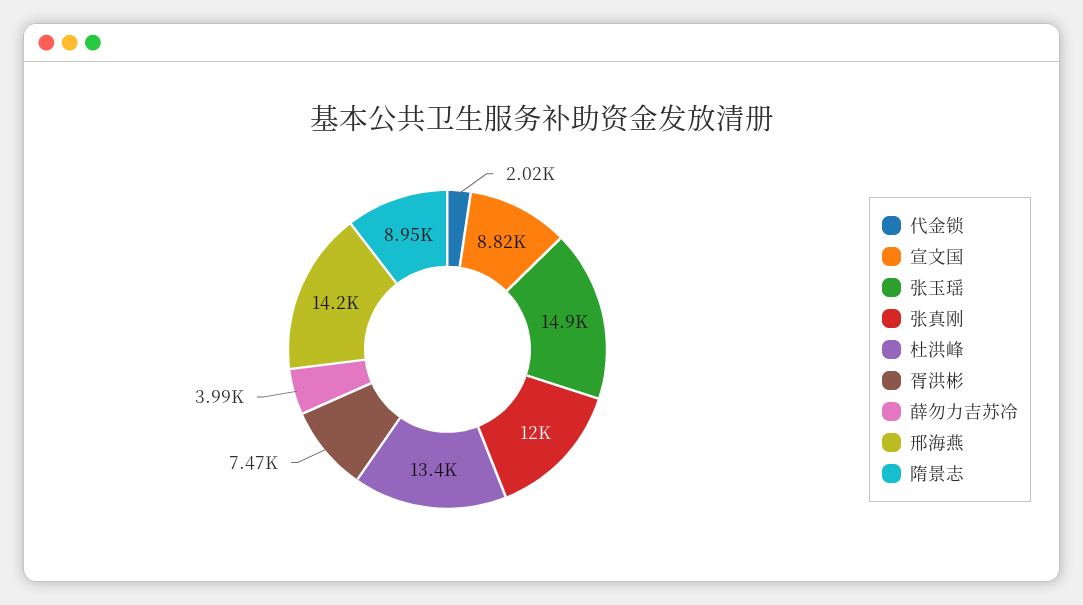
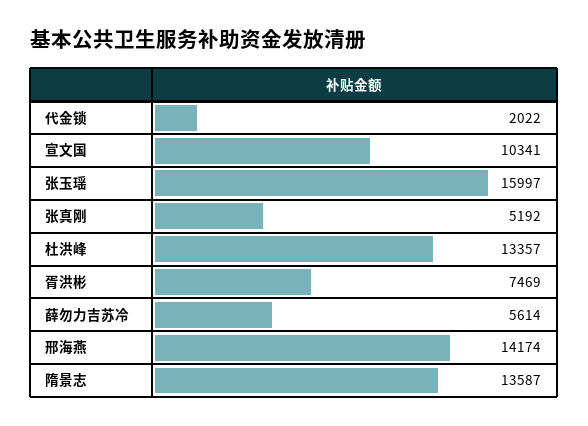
  {
    "代金锁": 2022,
-   "宣文国": 8820,
+   "宣文国": 10341,
-   "张玉瑶": 14900,
+   "张玉瑶": 15997,
-   "张真刚": 12000,
+   "张真刚": 5192,
    "杜洪峰": 13357,
    "胥洪彬": 7469,
-   "薛勿力吉苏冷": 3990,
+   "薛勿力吉苏冷": 5614,
    "邢海燕": 14174,
-   "隋景志": 8950
+   "隋景志": 13587
  }

